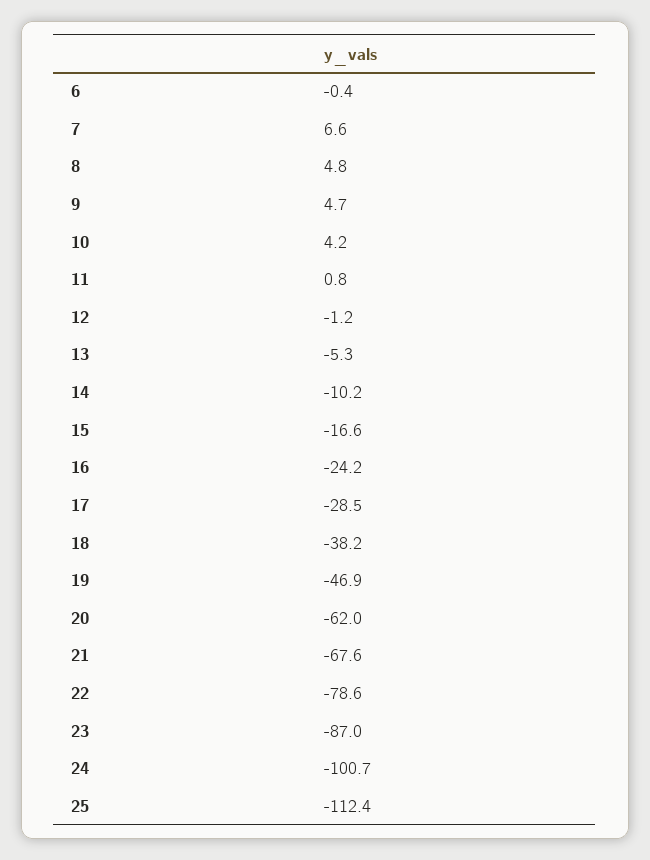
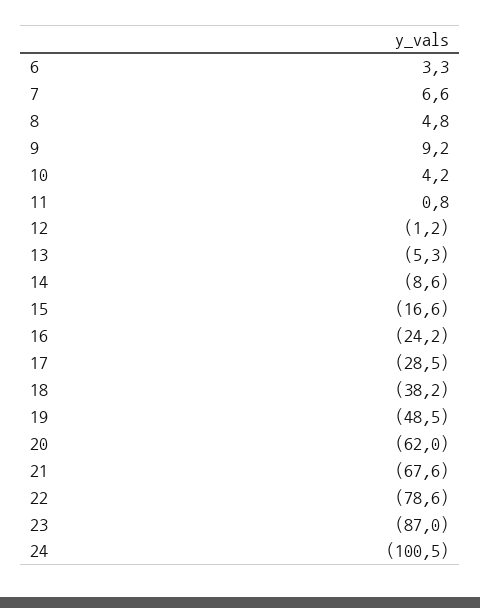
  {
-   "6": -0.4,
+   "6": 3.3,
    "7": 6.6,
    "8": 4.8,
-   "9": 4.7,
+   "9": 9.2,
    "10": 4.2,
    "11": 0.8,
    "12": -1.2,
    "13": -5.3,
-   "14": -10.2,
+   "14": -8.6,
    "15": -16.6,
    "16": -24.2,
    "17": -28.5,
    "18": -38.2,
-   "19": -46.9,
+   "19": -48.5,
    "20": -62,
    "21": -67.6,
    "22": -78.6,
    "23": -87,
-   "24": -100.7,
+   "24": -100.5
-   "25": -112.4
  }

